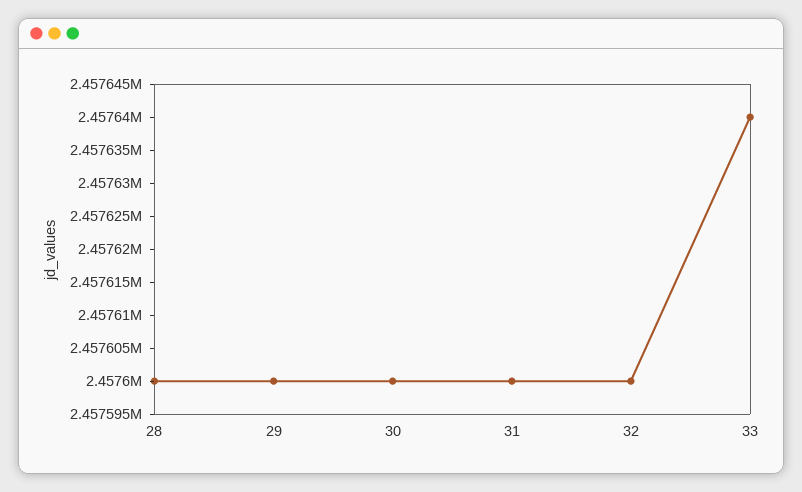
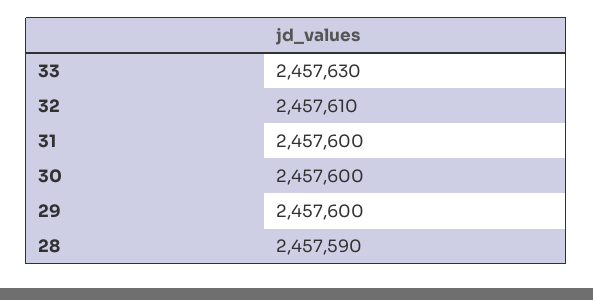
  {
-   "28": 2457600,
+   "28": 2457590,
    "29": 2457600,
    "30": 2457600,
    "31": 2457600,
-   "32": 2457600,
+   "32": 2457610,
-   "33": 2457640
+   "33": 2457630
  }

